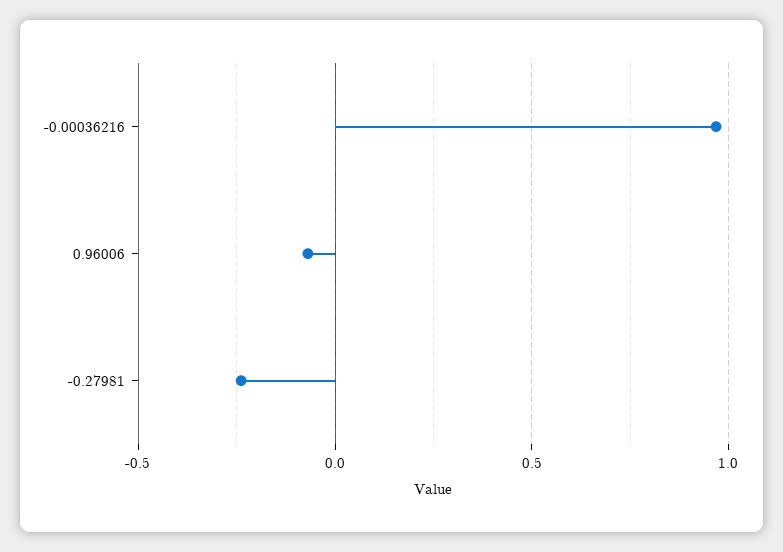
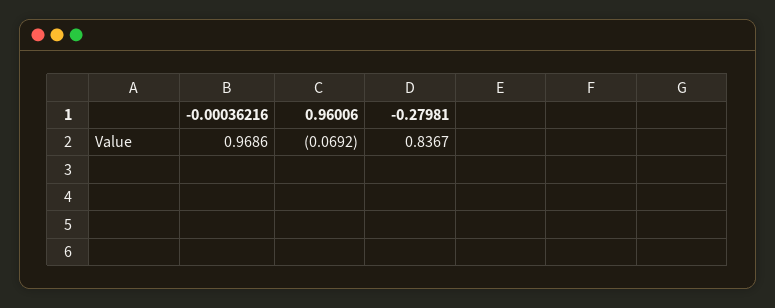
  {
    "-0.00036216": 0.9686,
    "0.96006": -0.0692,
-   "-0.27981": -0.25
+   "-0.27981": 0.8367
  }

